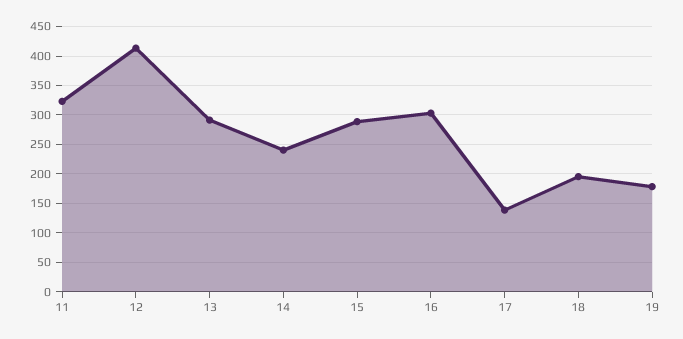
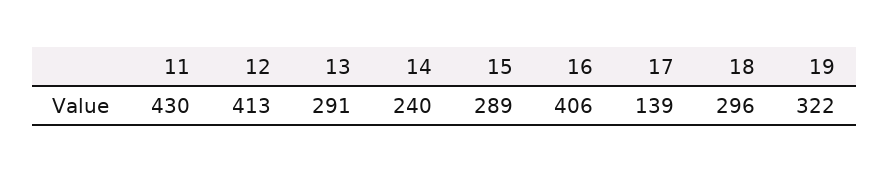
  {
-   "11": 325,
+   "11": 430,
    "12": 413,
    "13": 291,
    "14": 240,
    "15": 289,
-   "16": 300,
+   "16": 406,
    "17": 139,
-   "18": 200,
+   "18": 296,
-   "19": 175
+   "19": 322
  }

